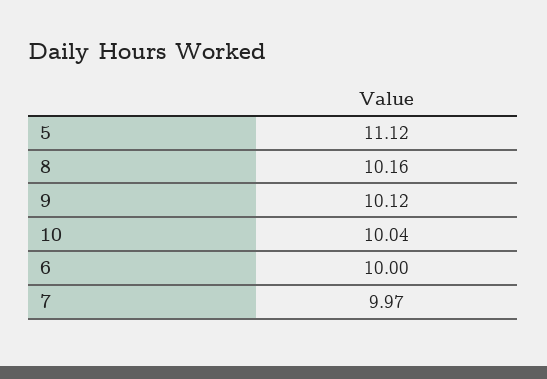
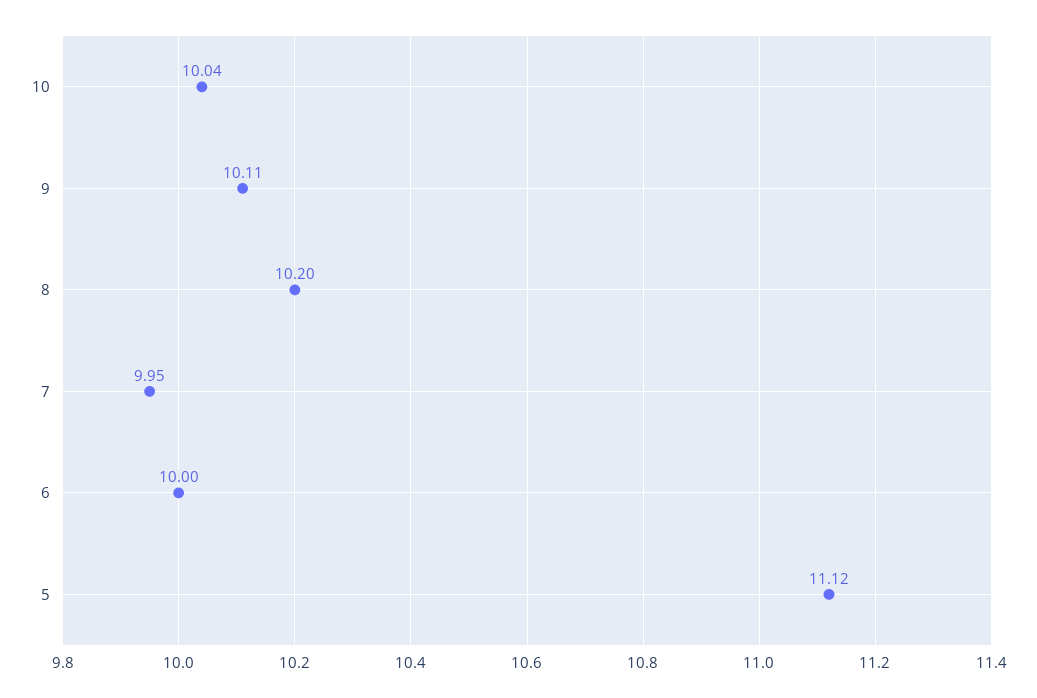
  {
    "5": 11.12,
-   "8": 10.16,
+   "8": 10.2,
-   "9": 10.12,
+   "9": 10.11,
    "10": 10.04,
    "6": 10,
-   "7": 9.97
+   "7": 9.95
  }

